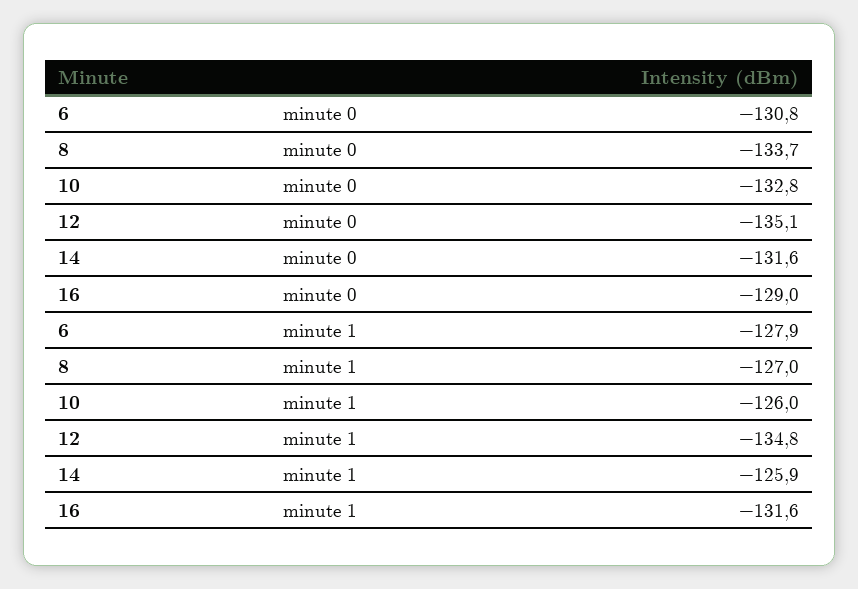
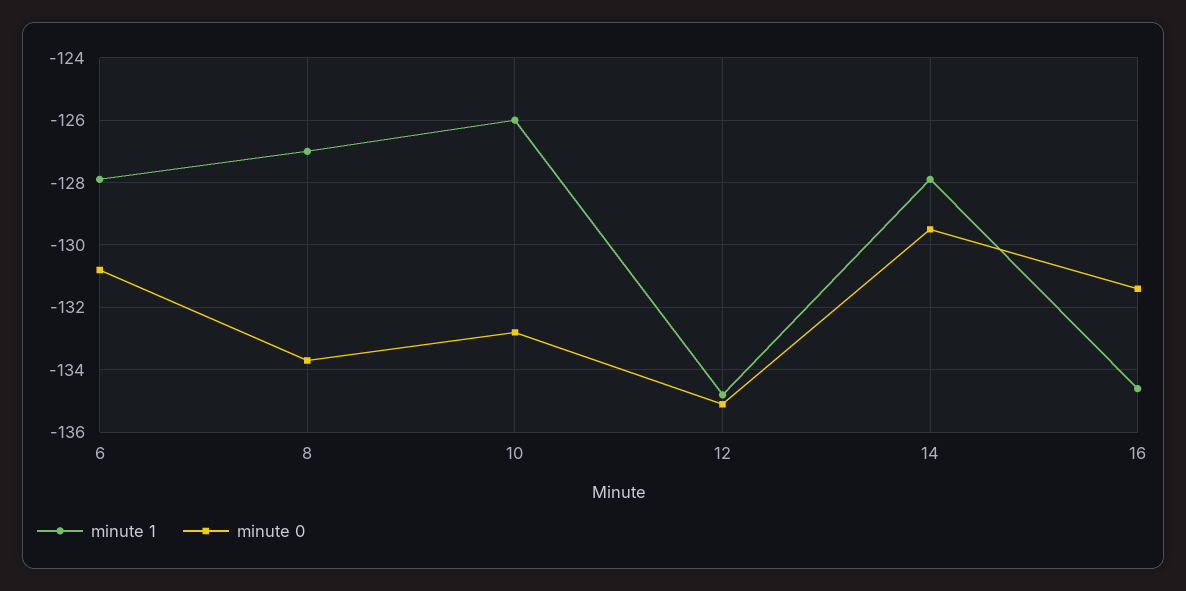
  {
    "minute 0": {
      "6": -130.8,
      "8": -133.7,
      "10": -132.8,
      "12": -135.1,
-     "14": -131.6,
+     "14": -129.5,
-     "16": -129
+     "16": -131.5
    },
    "minute 1": {
      "6": -127.9,
      "8": -127,
      "10": -126,
      "12": -134.8,
-     "14": -125.9,
+     "14": -128,
-     "16": -131.6
+     "16": -134.5
    }
  }

